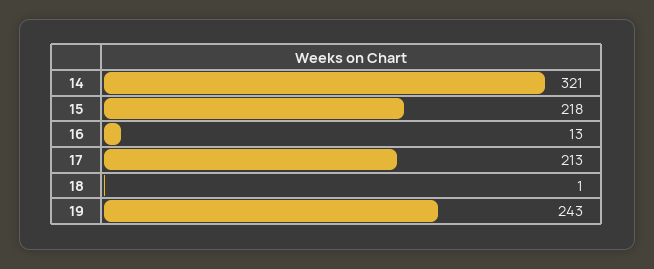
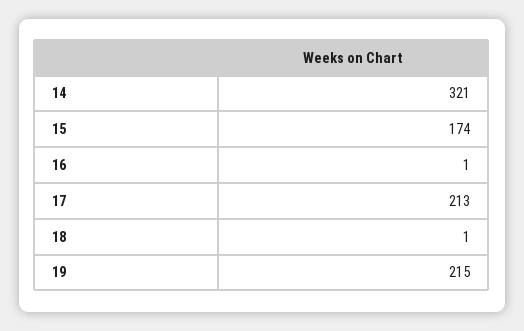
  {
    "14": 321,
-   "15": 218,
+   "15": 174,
-   "16": 13,
+   "16": 1,
    "17": 213,
    "18": 1,
-   "19": 243
+   "19": 215
  }

